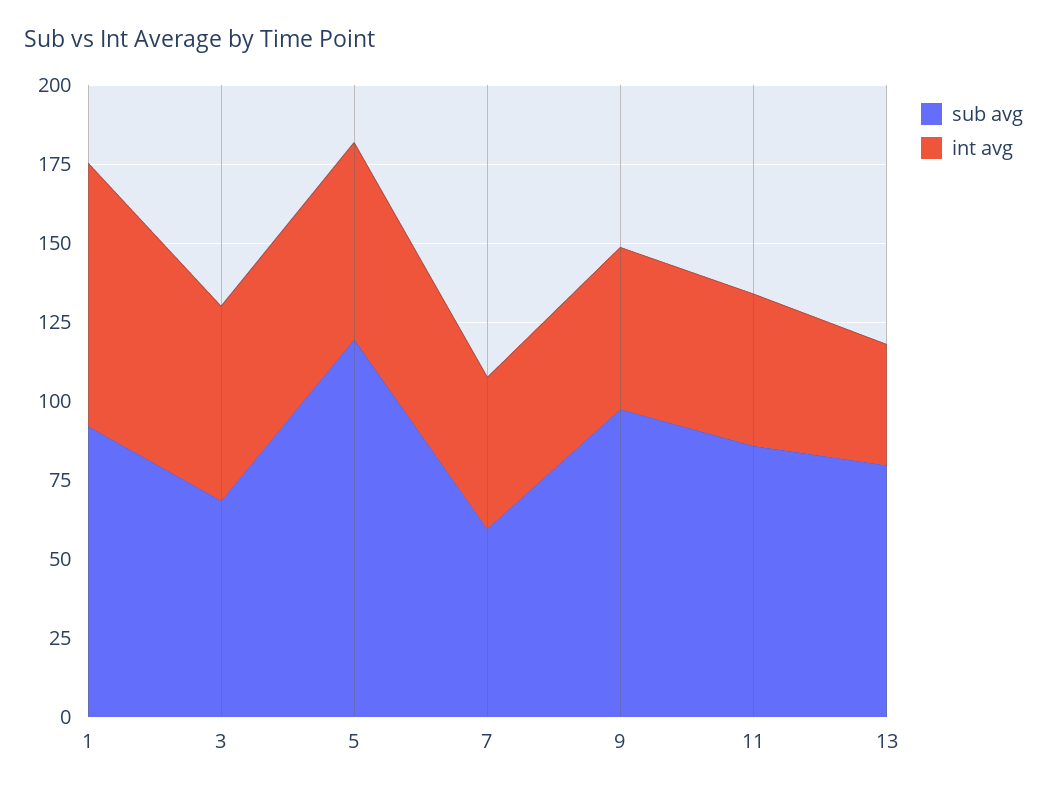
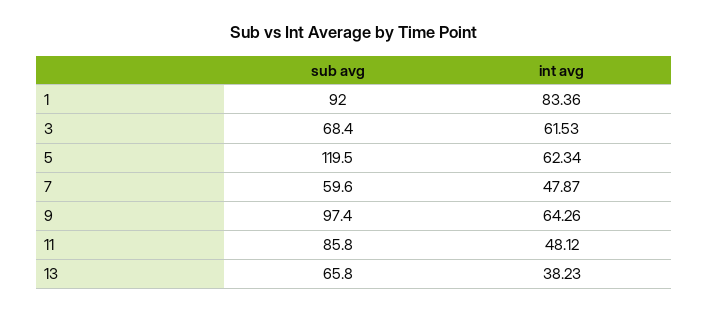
  {
    "sub avg": {
      "1": 92,
      "3": 68.4,
      "5": 119.5,
      "7": 59.6,
      "9": 97.4,
      "11": 85.8,
-     "13": 80
+     "13": 65.8
    },
    "int avg": {
      "1": 83.36,
      "3": 61.53,
      "5": 62.34,
      "7": 47.87,
-     "9": 50,
+     "9": 64.26,
      "11": 48.12,
      "13": 38.23
    }
  }

